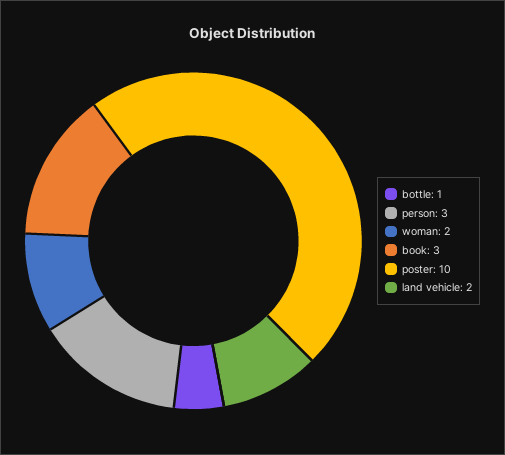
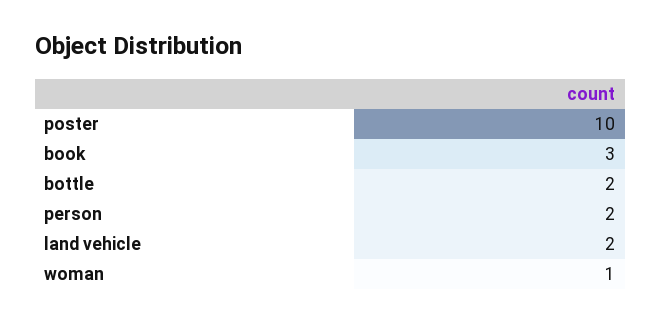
  {
-   "bottle": 1,
+   "bottle": 2,
-   "person": 3,
+   "person": 2,
-   "woman": 2,
+   "woman": 1,
    "book": 3,
    "poster": 10,
    "land vehicle": 2
  }

